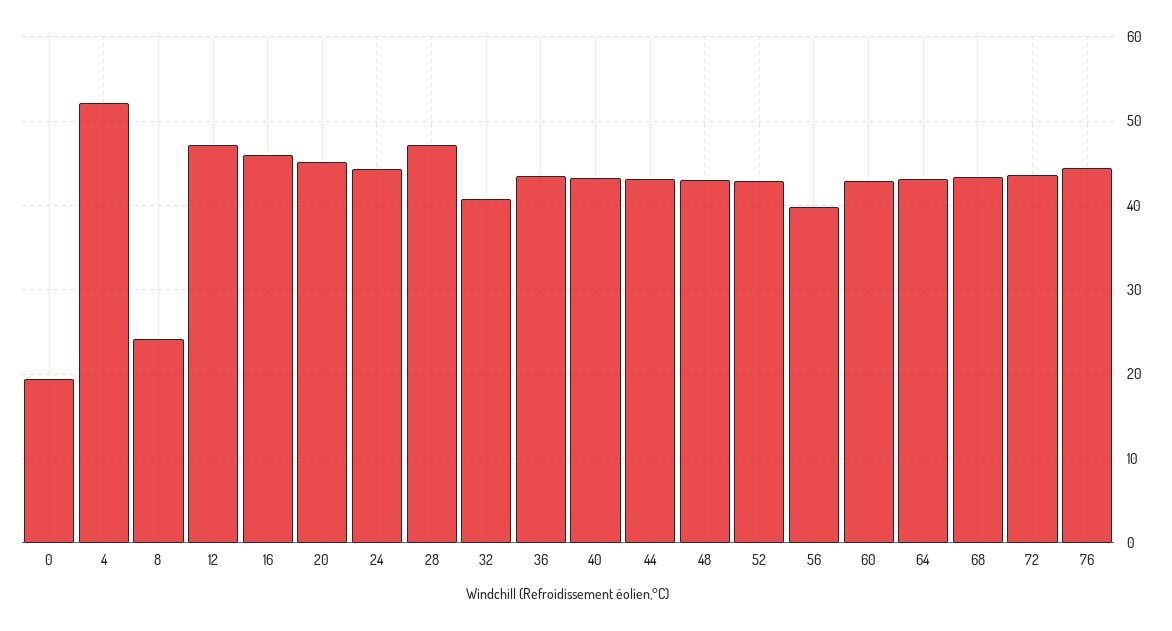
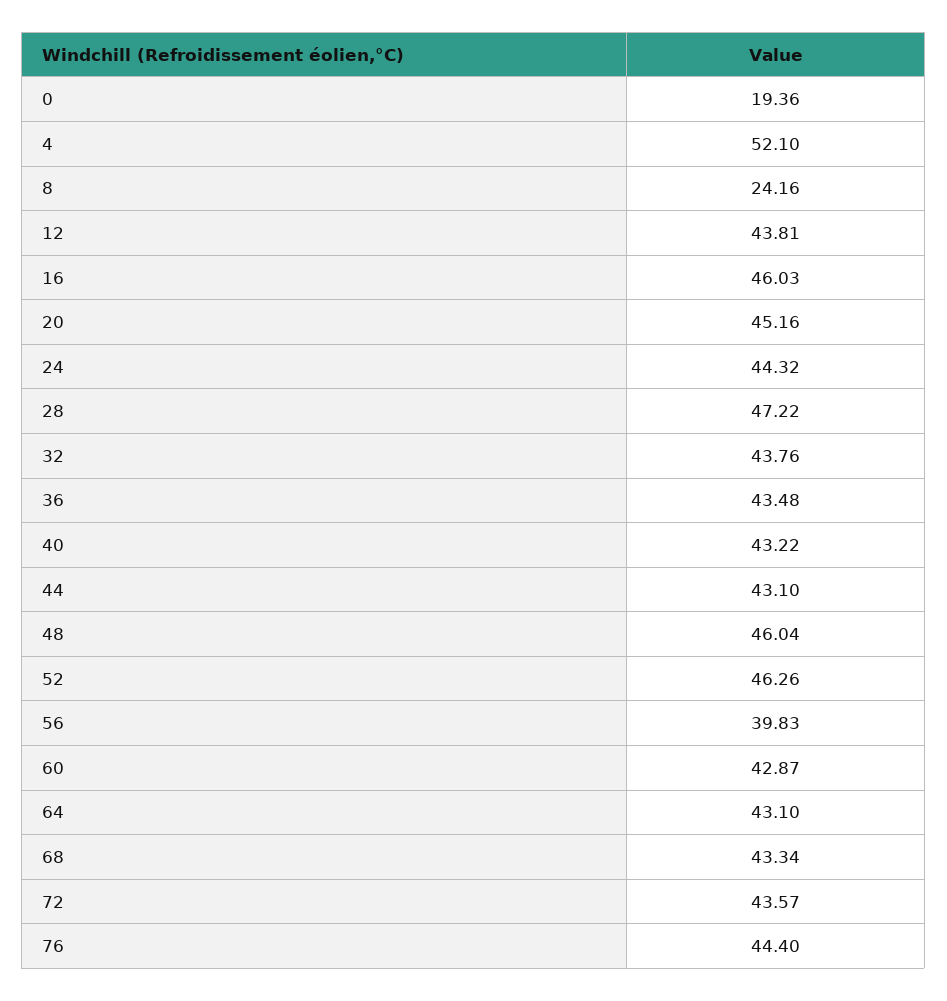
  {
    "0": 19.36,
    "4": 52.1,
    "8": 24.16,
-   "12": 47,
+   "12": 43.81,
    "16": 46.03,
    "20": 45.16,
    "24": 44.32,
    "28": 47.22,
-   "32": 41,
+   "32": 43.76,
    "36": 43.48,
    "40": 43.22,
    "44": 43.1,
-   "48": 43,
+   "48": 46.04,
-   "52": 43,
+   "52": 46.26,
    "56": 39.83,
    "60": 42.87,
    "64": 43.1,
    "68": 43.34,
    "72": 43.57,
    "76": 44.4
  }

